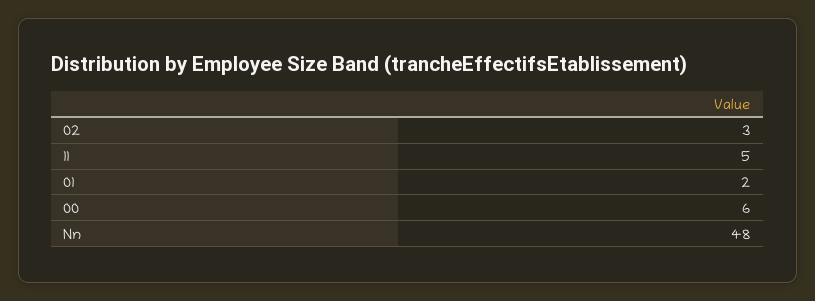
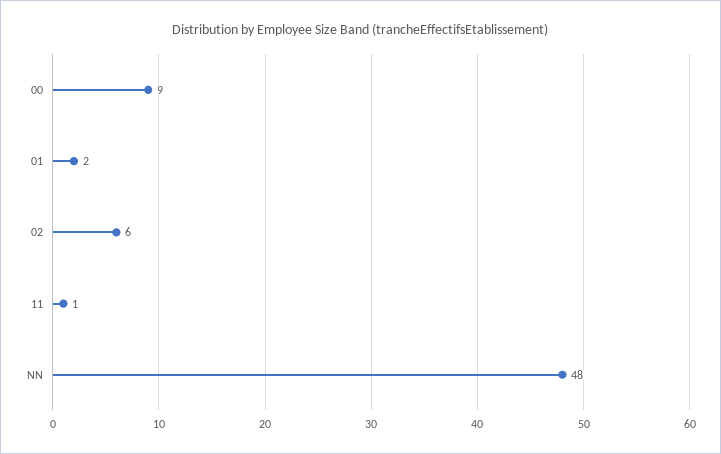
  {
-   "02": 3,
+   "02": 6,
-   "11": 5,
+   "11": 1,
    "01": 2,
-   "00": 6,
+   "00": 9,
    "Nn": 48
  }

